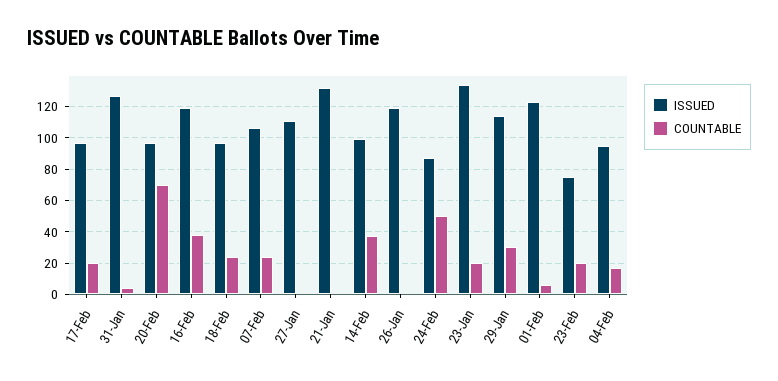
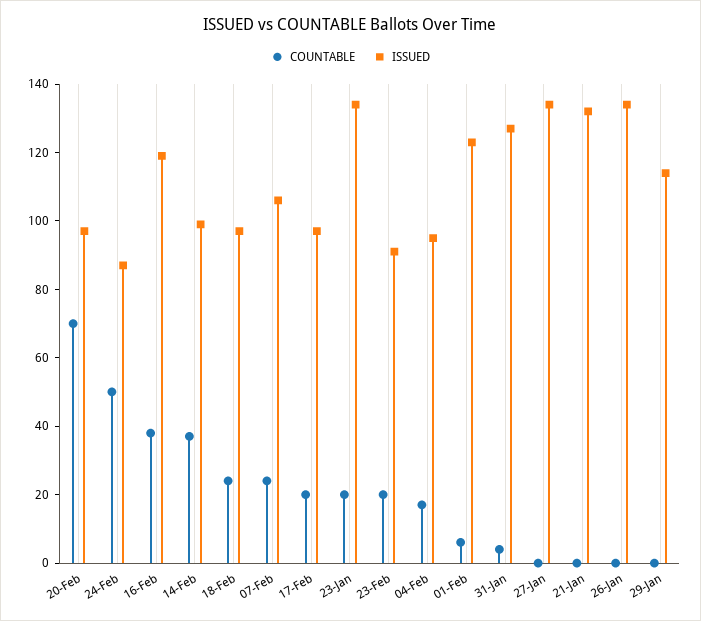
  {
    "ISSUED": {
      "17-Feb": 95,
      "31-Jan": 125,
      "20-Feb": 95,
      "16-Feb": 120,
      "18-Feb": 95,
      "07-Feb": 105,
-     "27-Jan": 110,
+     "27-Jan": 135,
      "21-Jan": 130,
      "14-Feb": 100,
-     "26-Jan": 120,
+     "26-Jan": 135,
      "24-Feb": 85,
      "23-Jan": 135,
      "29-Jan": 115,
      "01-Feb": 125,
-     "23-Feb": 75,
+     "23-Feb": 90,
      "04-Feb": 95
    },
    "COUNTABLE": {
      "17-Feb": 20,
      "31-Jan": 5,
      "20-Feb": 70,
      "16-Feb": 40,
      "18-Feb": 25,
      "07-Feb": 25,
      "27-Jan": 0,
      "21-Jan": 0,
      "14-Feb": 35,
      "26-Jan": 0,
      "24-Feb": 50,
      "23-Jan": 20,
-     "29-Jan": 30,
+     "29-Jan": 0,
      "01-Feb": 5,
      "23-Feb": 20,
      "04-Feb": 15
    }
  }

